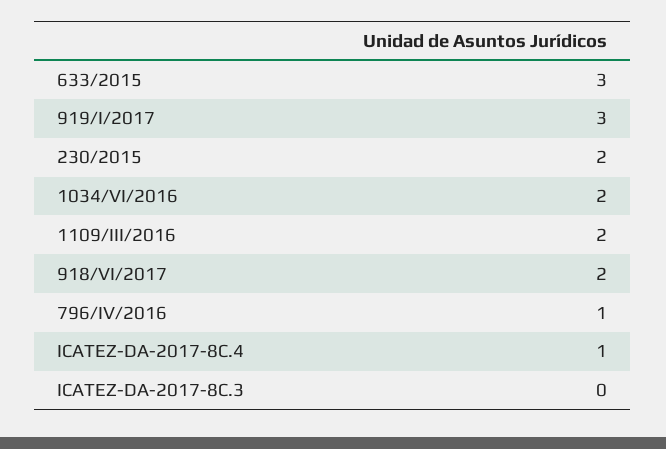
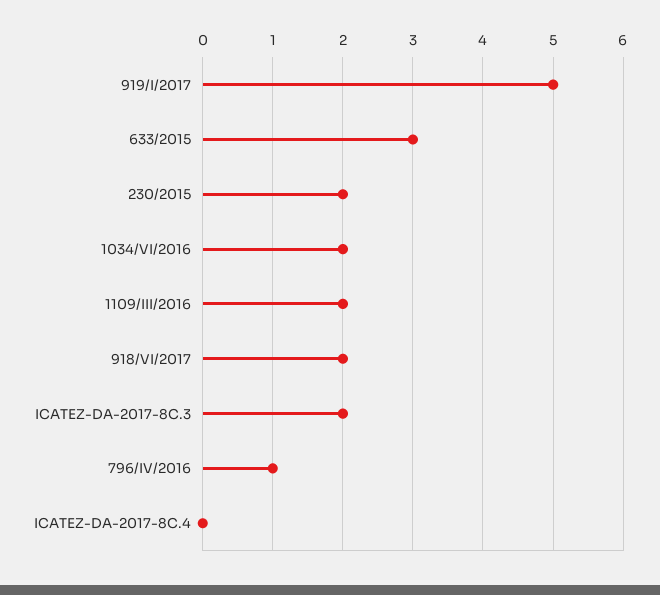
  {
    "633/2015": 3,
-   "919/I/2017": 3,
+   "919/I/2017": 5,
    "230/2015": 2,
    "1034/VI/2016": 2,
    "1109/III/2016": 2,
    "918/VI/2017": 2,
    "796/IV/2016": 1,
-   "ICATEZ-DA-2017-8C.4": 1,
+   "ICATEZ-DA-2017-8C.4": 0,
-   "ICATEZ-DA-2017-8C.3": 0
+   "ICATEZ-DA-2017-8C.3": 2
  }

